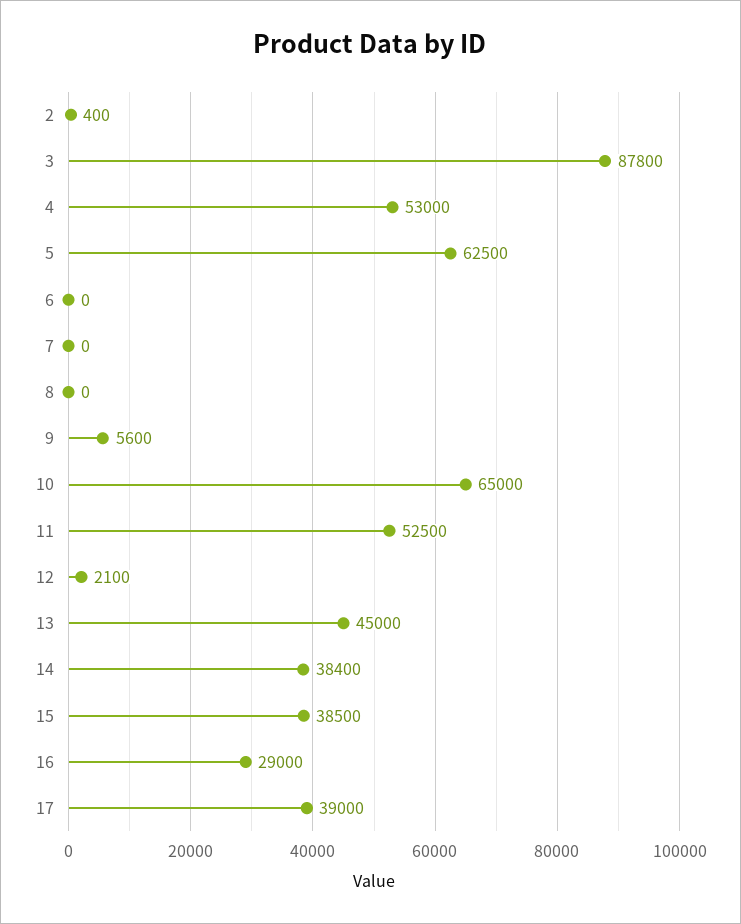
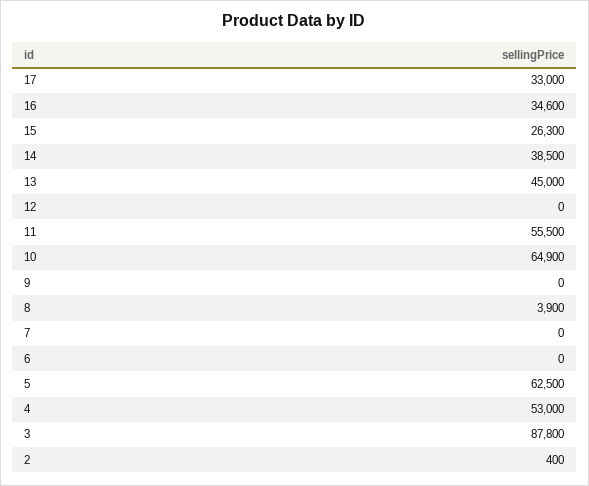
  {
    "2": 400,
    "3": 87800,
    "4": 53000,
    "5": 62500,
    "6": 0,
    "7": 0,
-   "8": 0,
+   "8": 3900,
-   "9": 5600,
+   "9": 0,
-   "10": 65000,
+   "10": 64900,
-   "11": 52500,
+   "11": 55500,
-   "12": 2100,
+   "12": 0,
    "13": 45000,
-   "14": 38400,
+   "14": 38500,
-   "15": 38500,
+   "15": 26300,
-   "16": 29000,
+   "16": 34600,
-   "17": 39000
+   "17": 33000
  }

